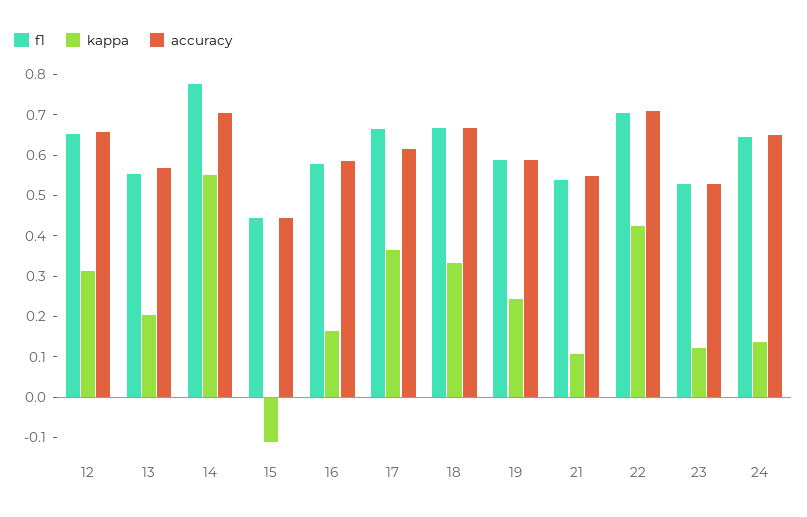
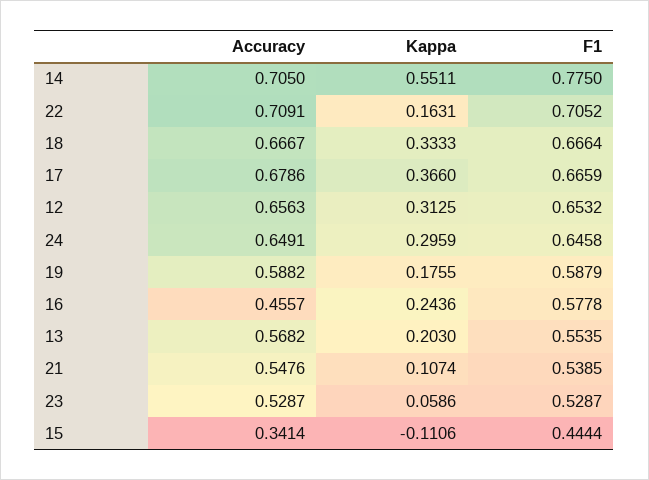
  {
    "f1": {
      "12": 0.6532,
      "13": 0.5535,
      "14": 0.775,
      "15": 0.4444,
      "16": 0.5778,
      "17": 0.6659,
      "18": 0.6664,
      "19": 0.5879,
      "21": 0.5385,
      "22": 0.7052,
      "23": 0.5287,
      "24": 0.6458
    },
    "kappa": {
      "12": 0.3125,
      "13": 0.203,
      "14": 0.5511,
      "15": -0.1106,
-     "16": 0.16,
+     "16": 0.2436,
      "17": 0.366,
      "18": 0.3333,
-     "19": 0.24,
+     "19": 0.1755,
      "21": 0.1074,
-     "22": 0.42,
+     "22": 0.1631,
-     "23": 0.12,
+     "23": 0.0586,
-     "24": 0.14
+     "24": 0.2959
    },
    "accuracy": {
      "12": 0.6563,
      "13": 0.5682,
      "14": 0.705,
-     "15": 0.44,
+     "15": 0.3414,
-     "16": 0.58,
+     "16": 0.4557,
-     "17": 0.62,
+     "17": 0.6786,
      "18": 0.6667,
      "19": 0.5882,
      "21": 0.5476,
      "22": 0.7091,
      "23": 0.5287,
      "24": 0.6491
    }
  }

